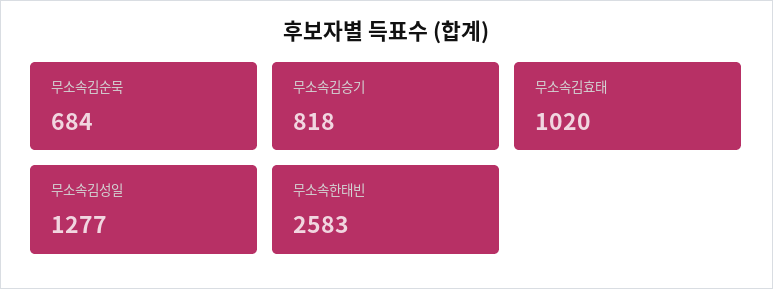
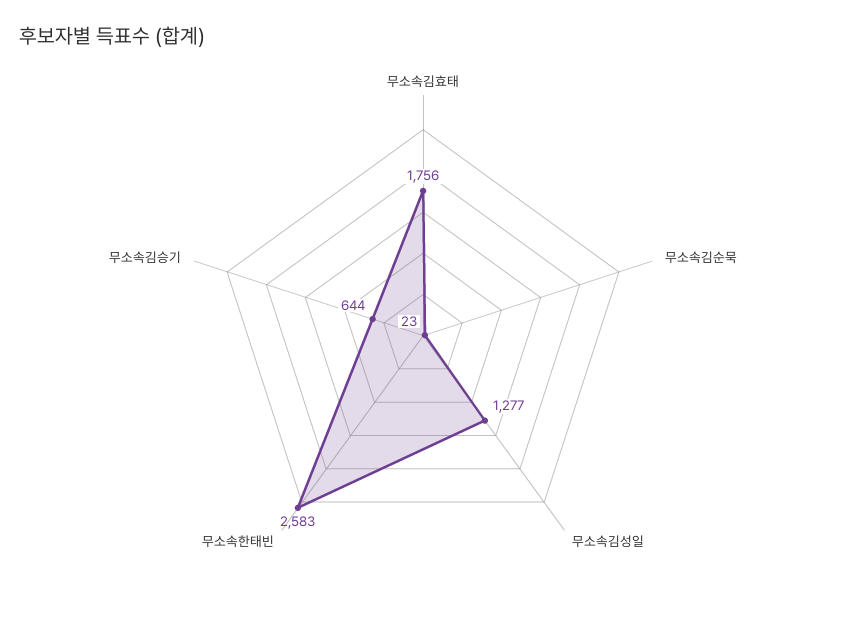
  {
-   "무소속김순묵": 684,
+   "무소속김순묵": 23,
-   "무소속김승기": 818,
+   "무소속김승기": 644,
-   "무소속김효태": 1020,
+   "무소속김효태": 1756,
    "무소속김성일": 1277,
    "무소속한태빈": 2583
  }

